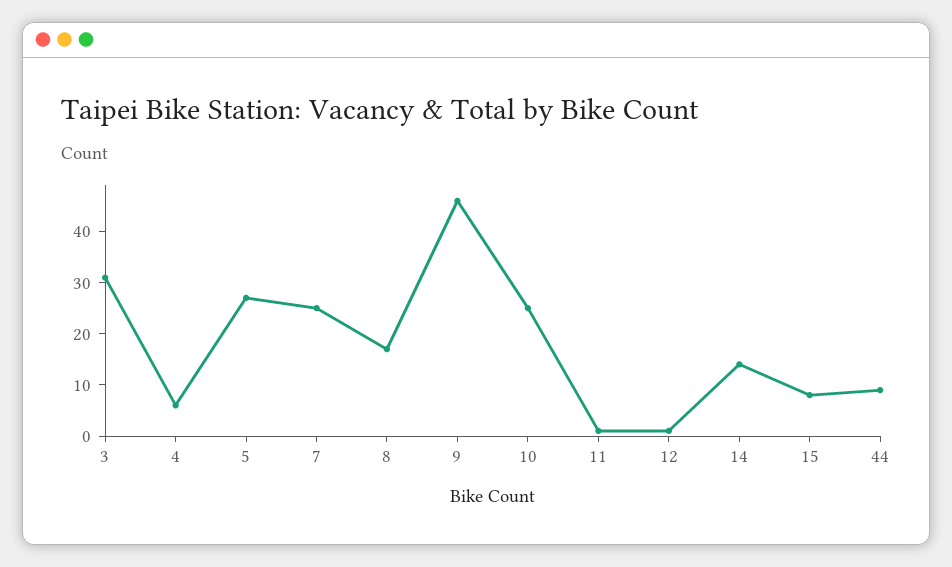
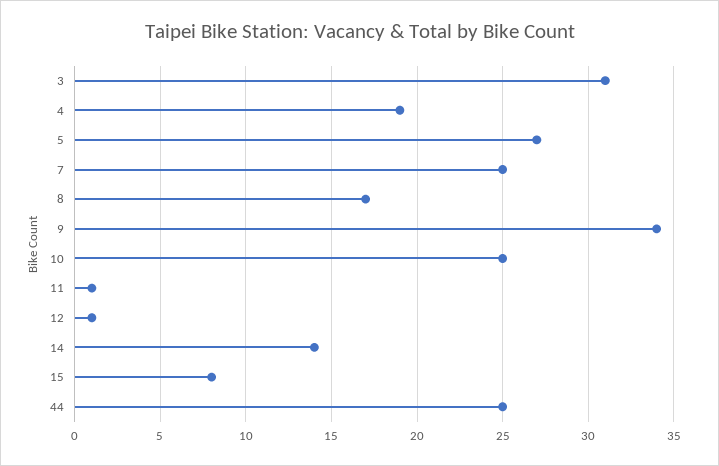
  {
    "3": 31,
-   "4": 5,
+   "4": 19,
    "5": 27,
    "7": 25,
    "8": 17,
-   "9": 45,
+   "9": 34,
    "10": 25,
    "11": 1,
    "12": 1,
    "14": 14,
    "15": 8,
-   "44": 10
+   "44": 25
  }

